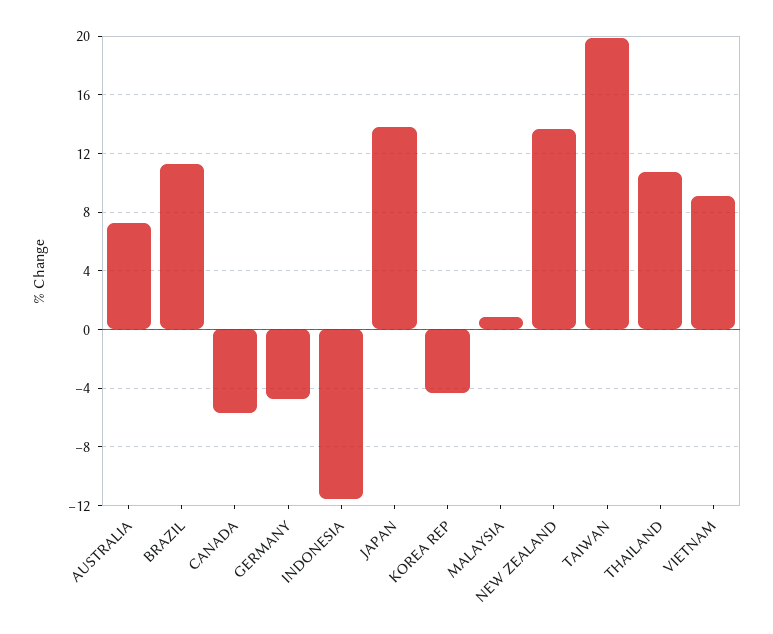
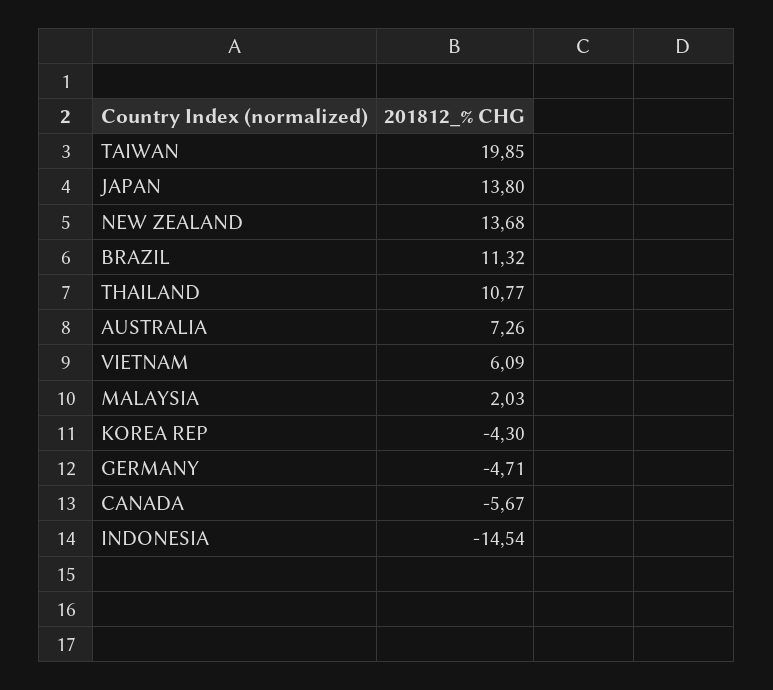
  {
    "AUSTRALIA": 7.26,
    "BRAZIL": 11.32,
    "CANADA": -5.67,
    "GERMANY": -4.71,
-   "INDONESIA": -11.5,
+   "INDONESIA": -14.54,
    "JAPAN": 13.8,
    "KOREA REP": -4.3,
-   "MALAYSIA": 1,
+   "MALAYSIA": 2.03,
    "NEW ZEALAND": 13.68,
    "TAIWAN": 19.85,
    "THAILAND": 10.77,
-   "VIETNAM": 9
+   "VIETNAM": 6.09
  }

